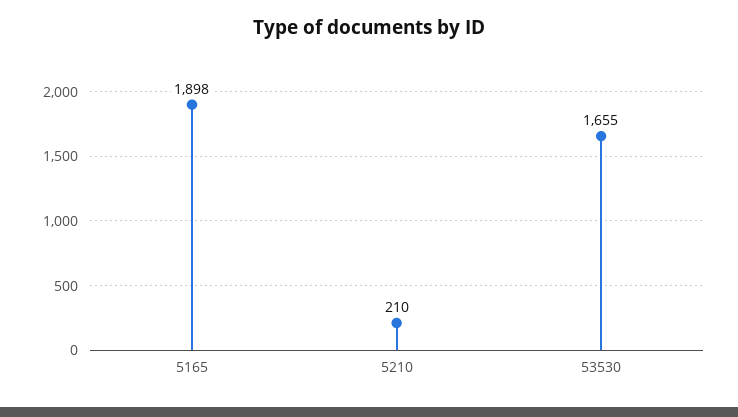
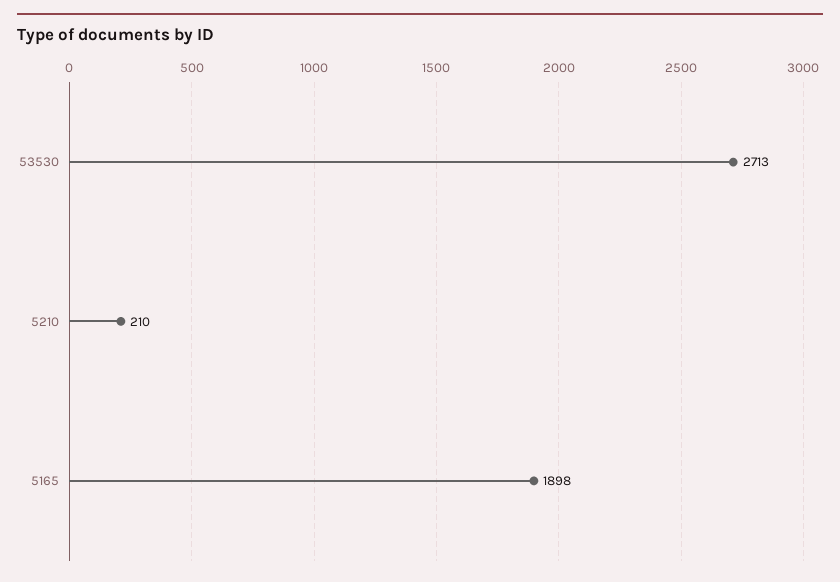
  {
    "5165": 1898,
    "5210": 210,
-   "53530": 1655
+   "53530": 2713
  }

